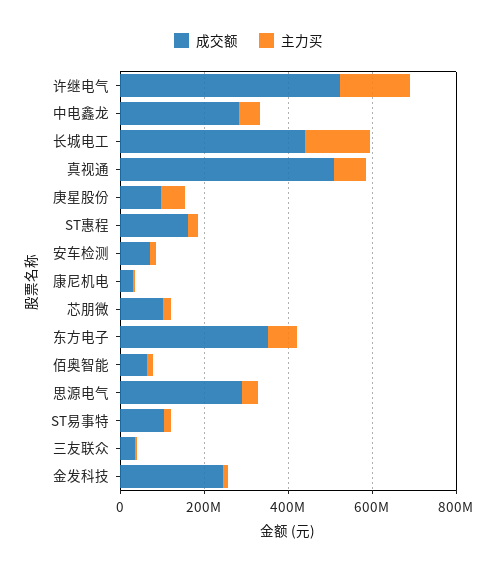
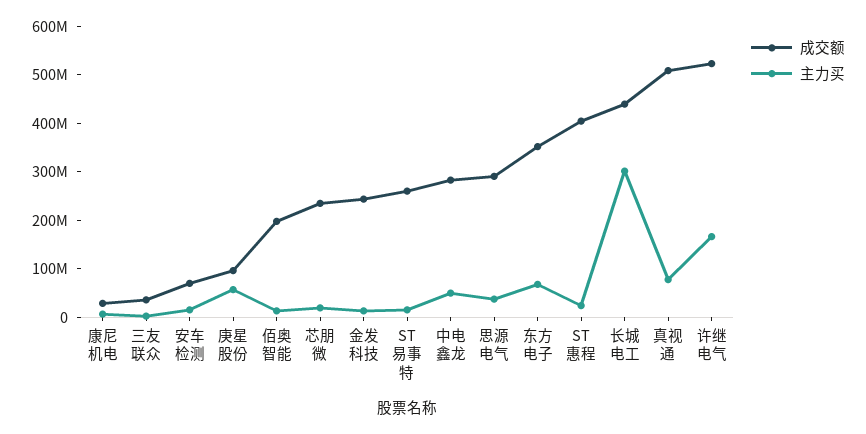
  {
    "成交额": {
      "许继电气": 520000000,
      "中电鑫龙": 280000000,
      "长城电工": 440000000,
      "真视通": 500000000,
      "庚星股份": 100000000,
-     "ST惠程": 150000000,
+     "ST惠程": 400000000,
      "安车检测": 80000000,
      "康尼机电": 20000000,
-     "芯朋微": 100000000,
+     "芯朋微": 240000000,
      "东方电子": 360000000,
-     "佰奥智能": 50000000,
+     "佰奥智能": 200000000,
      "思源电气": 300000000,
-     "ST易事特": 100000000,
+     "ST易事特": 260000000,
      "三友联众": 40000000,
      "金发科技": 240000000
    },
    "主力买": {
      "许继电气": 160000000,
      "中电鑫龙": 60000000,
-     "长城电工": 150000000,
+     "长城电工": 300000000,
      "真视通": 80000000,
      "庚星股份": 60000000,
      "ST惠程": 20000000,
      "安车检测": 20000000,
      "康尼机电": 0,
      "芯朋微": 20000000,
      "东方电子": 60000000,
      "佰奥智能": 20000000,
      "思源电气": 40000000,
      "ST易事特": 20000000,
      "三友联众": 0,
      "金发科技": 20000000
    }
  }

